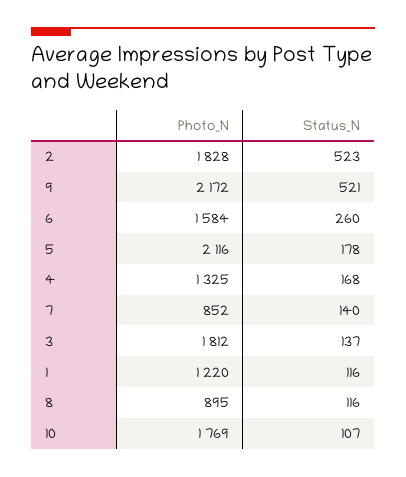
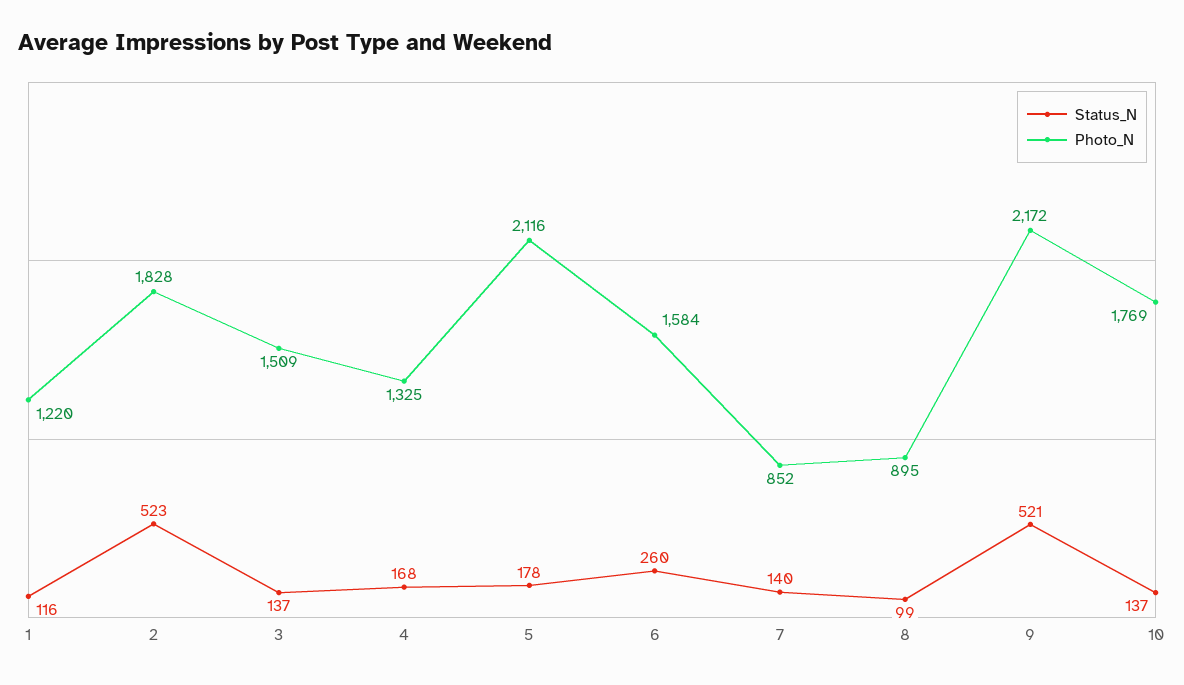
  {
    "Photo_N": {
      "2": 1828,
      "9": 2172,
      "6": 1584,
      "5": 2116,
      "4": 1325,
      "7": 852,
-     "3": 1812,
+     "3": 1509,
      "1": 1220,
      "8": 895,
      "10": 1769
    },
    "Status_N": {
      "2": 523,
      "9": 521,
      "6": 260,
      "5": 178,
      "4": 168,
      "7": 140,
      "3": 137,
      "1": 116,
-     "8": 116,
+     "8": 99,
-     "10": 107
+     "10": 137
    }
  }

